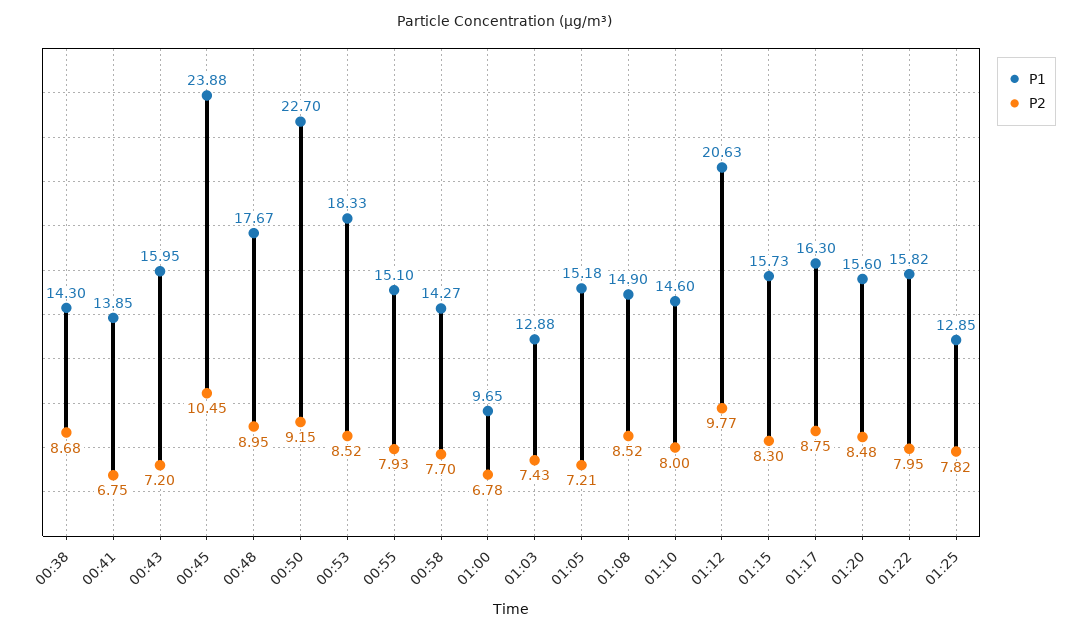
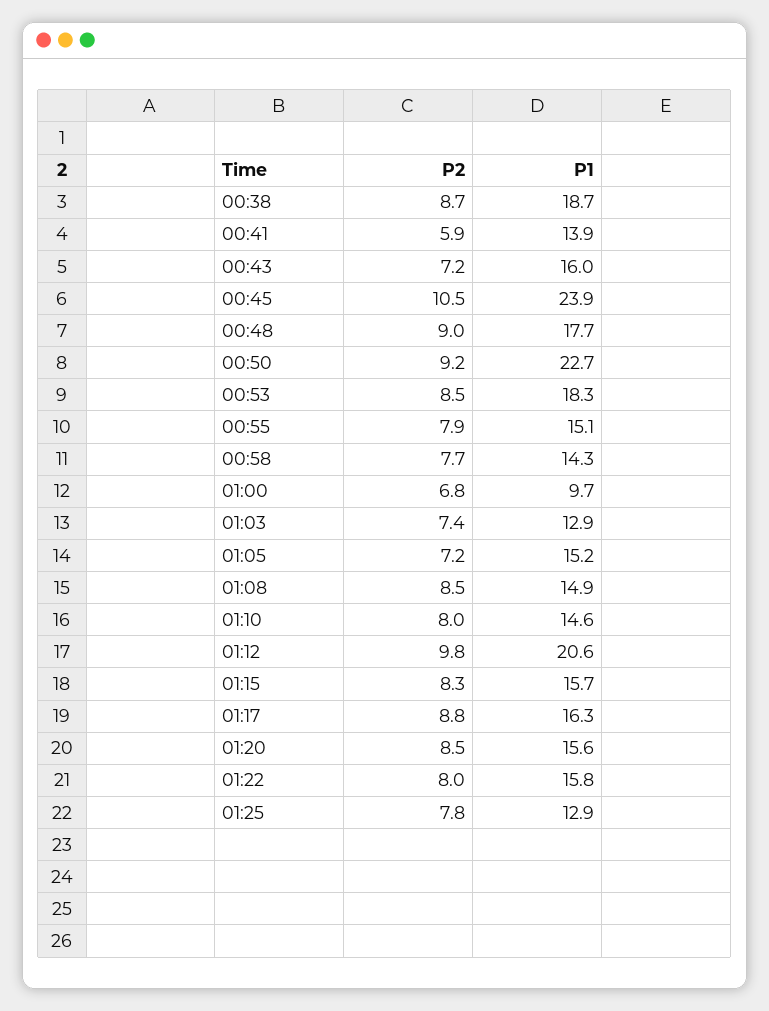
  {
    "P1": {
-     "00:38": 14.3,
+     "00:38": 18.7,
      "00:41": 13.85,
      "00:43": 15.95,
      "00:45": 23.88,
      "00:48": 17.67,
      "00:50": 22.7,
      "00:53": 18.33,
      "00:55": 15.1,
      "00:58": 14.27,
      "01:00": 9.65,
      "01:03": 12.88,
      "01:05": 15.18,
      "01:08": 14.9,
      "01:10": 14.6,
      "01:12": 20.63,
      "01:15": 15.73,
      "01:17": 16.3,
      "01:20": 15.6,
      "01:22": 15.82,
      "01:25": 12.85
    },
    "P2": {
      "00:38": 8.68,
-     "00:41": 6.75,
+     "00:41": 5.9,
      "00:43": 7.2,
      "00:45": 10.45,
      "00:48": 8.95,
      "00:50": 9.15,
      "00:53": 8.52,
      "00:55": 7.93,
      "00:58": 7.7,
      "01:00": 6.78,
      "01:03": 7.43,
      "01:05": 7.21,
      "01:08": 8.52,
      "01:10": 8,
      "01:12": 9.77,
      "01:15": 8.3,
      "01:17": 8.75,
      "01:20": 8.48,
      "01:22": 7.95,
      "01:25": 7.82
    }
  }

